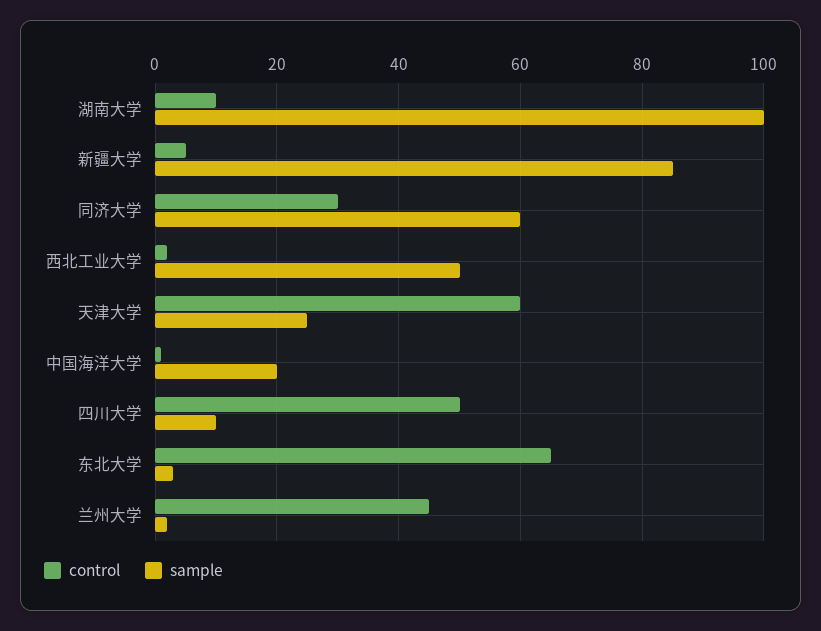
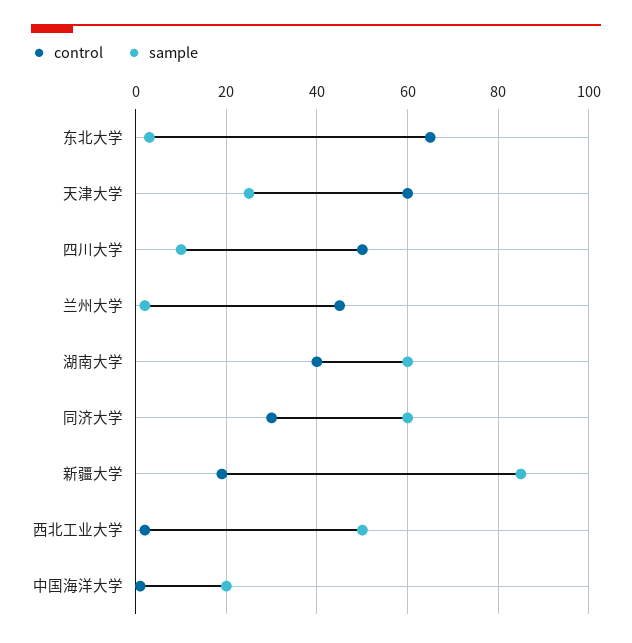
  {
    "control": {
-     "湖南大学": 10,
+     "湖南大学": 40,
-     "新疆大学": 5,
+     "新疆大学": 20,
      "同济大学": 30,
      "西北工业大学": 0,
      "天津大学": 60,
      "中国海洋大学": 0,
      "四川大学": 50,
      "东北大学": 65,
      "兰州大学": 45
    },
    "sample": {
-     "湖南大学": 100,
+     "湖南大学": 60,
      "新疆大学": 85,
      "同济大学": 60,
      "西北工业大学": 50,
      "天津大学": 25,
      "中国海洋大学": 20,
      "四川大学": 10,
      "东北大学": 5,
      "兰州大学": 0
    }
  }

